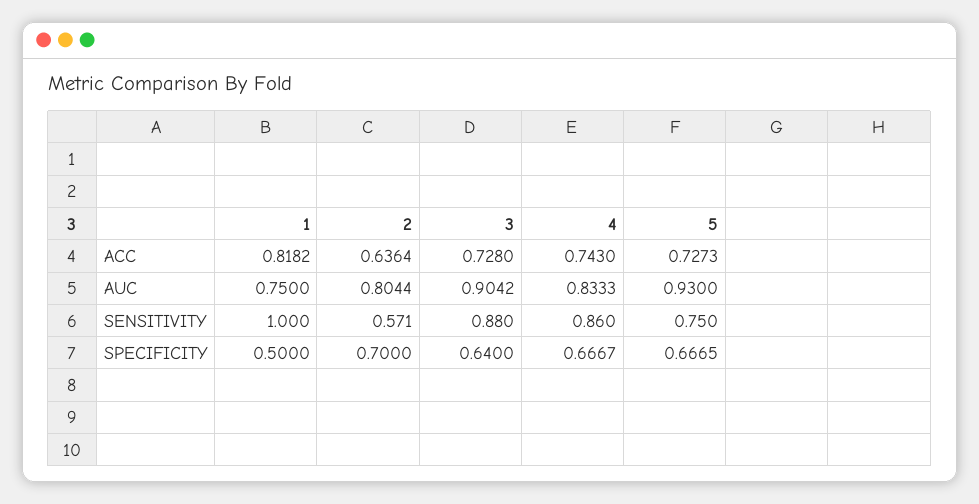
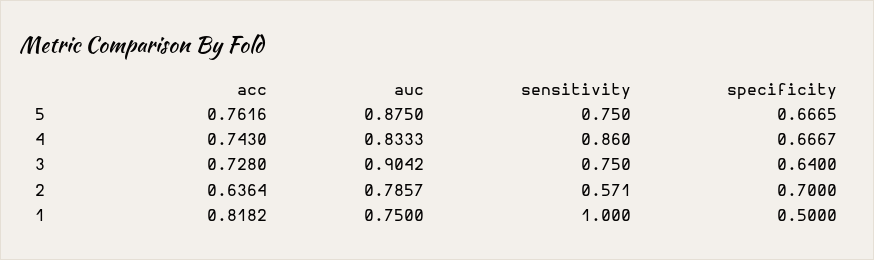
  {
    "1": {
      "ACC": 0.8182,
      "AUC": 0.75,
      "SENSITIVITY": 1,
      "SPECIFICITY": 0.5
    },
    "2": {
      "ACC": 0.6364,
-     "AUC": 0.8044,
+     "AUC": 0.7857,
      "SENSITIVITY": 0.571,
      "SPECIFICITY": 0.7
    },
    "3": {
      "ACC": 0.728,
      "AUC": 0.9042,
-     "SENSITIVITY": 0.88,
+     "SENSITIVITY": 0.75,
      "SPECIFICITY": 0.64
    },
    "4": {
      "ACC": 0.743,
      "AUC": 0.8333,
      "SENSITIVITY": 0.86,
      "SPECIFICITY": 0.6667
    },
    "5": {
-     "ACC": 0.7273,
+     "ACC": 0.7616,
-     "AUC": 0.93,
+     "AUC": 0.875,
      "SENSITIVITY": 0.75,
      "SPECIFICITY": 0.6665
    }
  }

